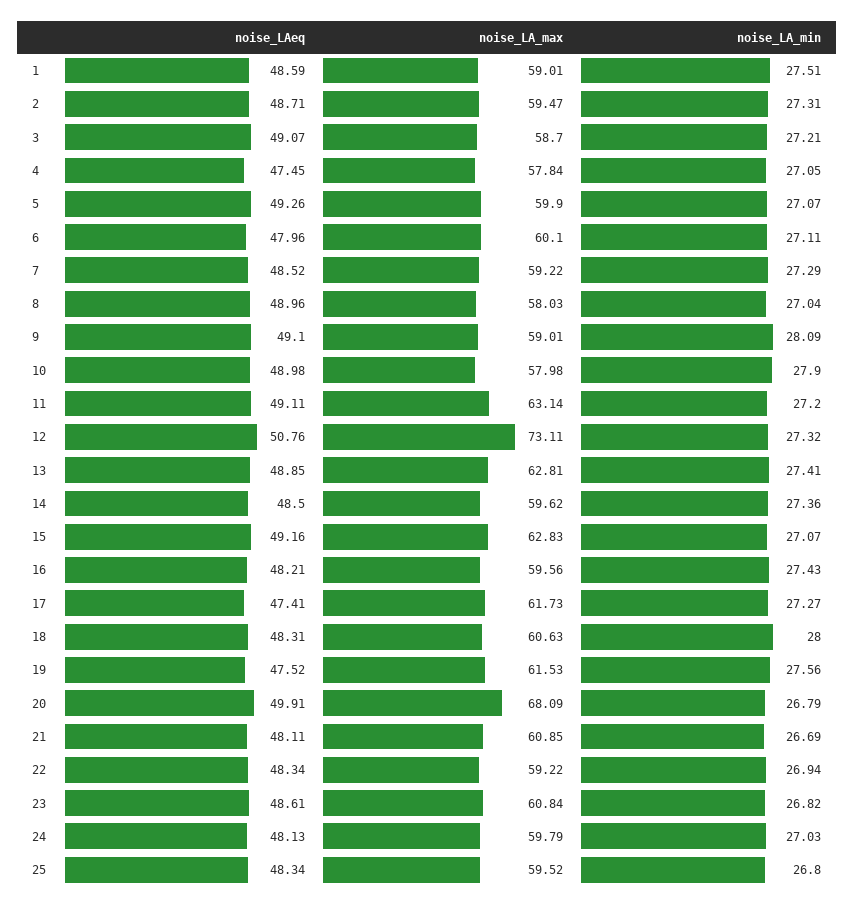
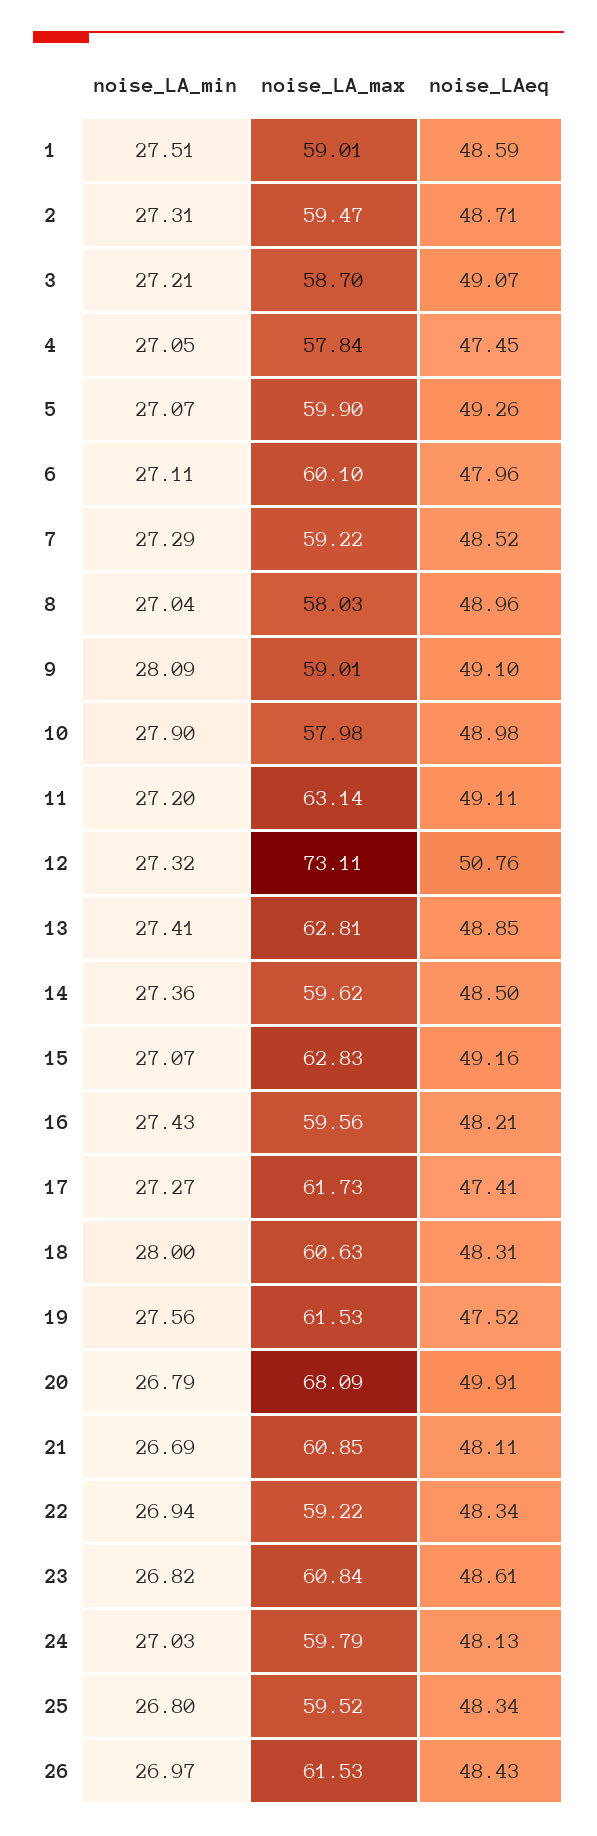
  {
    "noise_LAeq": {
      "1": 48.59,
      "2": 48.71,
      "3": 49.07,
      "4": 47.45,
      "5": 49.26,
      "6": 47.96,
      "7": 48.52,
      "8": 48.96,
      "9": 49.1,
      "10": 48.98,
      "11": 49.11,
      "12": 50.76,
      "13": 48.85,
      "14": 48.5,
      "15": 49.16,
      "16": 48.21,
      "17": 47.41,
      "18": 48.31,
      "19": 47.52,
      "20": 49.91,
      "21": 48.11,
      "22": 48.34,
      "23": 48.61,
      "24": 48.13,
-     "25": 48.34
+     "25": 48.34,
+     "26": 48.43
    },
    "noise_LA_max": {
      "1": 59.01,
      "2": 59.47,
      "3": 58.7,
      "4": 57.84,
      "5": 59.9,
      "6": 60.1,
      "7": 59.22,
      "8": 58.03,
      "9": 59.01,
      "10": 57.98,
      "11": 63.14,
      "12": 73.11,
      "13": 62.81,
      "14": 59.62,
      "15": 62.83,
      "16": 59.56,
      "17": 61.73,
      "18": 60.63,
      "19": 61.53,
      "20": 68.09,
      "21": 60.85,
      "22": 59.22,
      "23": 60.84,
      "24": 59.79,
-     "25": 59.52
+     "25": 59.52,
+     "26": 61.53
    },
    "noise_LA_min": {
      "1": 27.51,
      "2": 27.31,
      "3": 27.21,
      "4": 27.05,
      "5": 27.07,
      "6": 27.11,
      "7": 27.29,
      "8": 27.04,
      "9": 28.09,
      "10": 27.9,
      "11": 27.2,
      "12": 27.32,
      "13": 27.41,
      "14": 27.36,
      "15": 27.07,
      "16": 27.43,
      "17": 27.27,
      "18": 28,
      "19": 27.56,
      "20": 26.79,
      "21": 26.69,
      "22": 26.94,
      "23": 26.82,
      "24": 27.03,
-     "25": 26.8
+     "25": 26.8,
+     "26": 26.97
    }
  }

